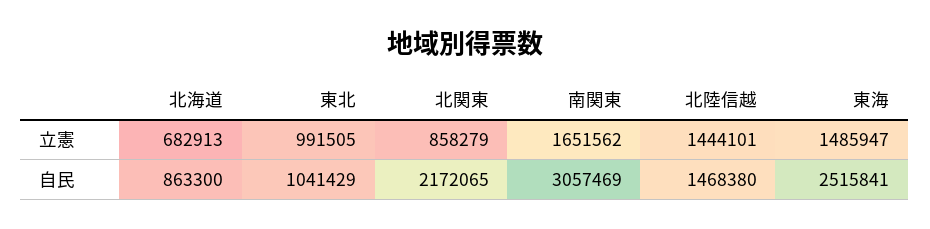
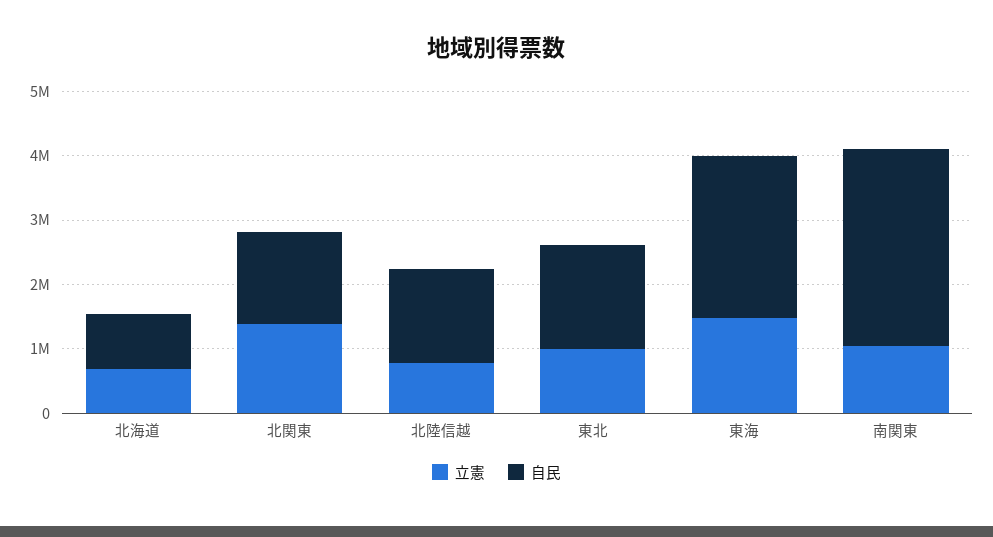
  {
    "立憲": {
      "北海道": 682913,
      "東北": 991505,
-     "北関東": 858279,
+     "北関東": 1400000,
-     "南関東": 1651562,
+     "南関東": 1000000,
-     "北陸信越": 1444101,
+     "北陸信越": 800000,
      "東海": 1485947
    },
    "自民": {
      "北海道": 863300,
-     "東北": 1041429,
+     "東北": 1600000,
-     "北関東": 2172065,
+     "北関東": 1400000,
      "南関東": 3057469,
      "北陸信越": 1468380,
      "東海": 2515841
    }
  }

